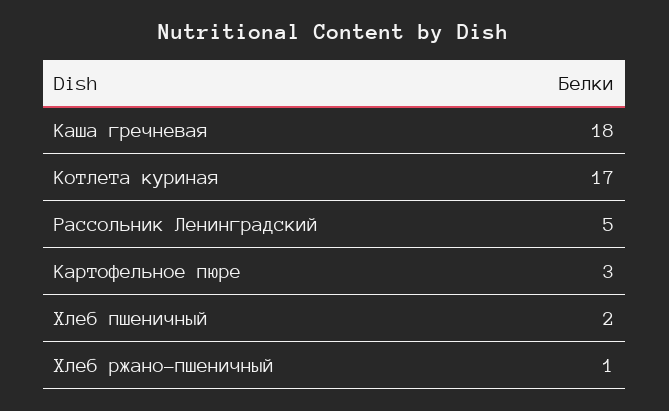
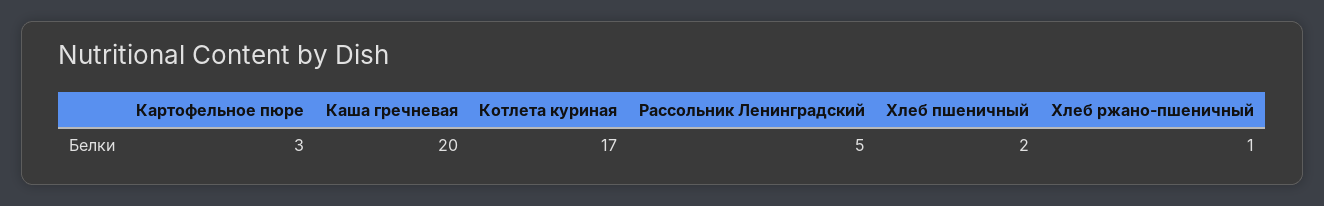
  {
-   "Каша гречневая": 18,
+   "Каша гречневая": 20,
    "Котлета куриная": 17,
    "Рассольник Ленинградский": 5,
    "Картофельное пюре": 3,
    "Хлеб пшеничный": 2,
    "Хлеб ржано-пшеничный": 1
  }

